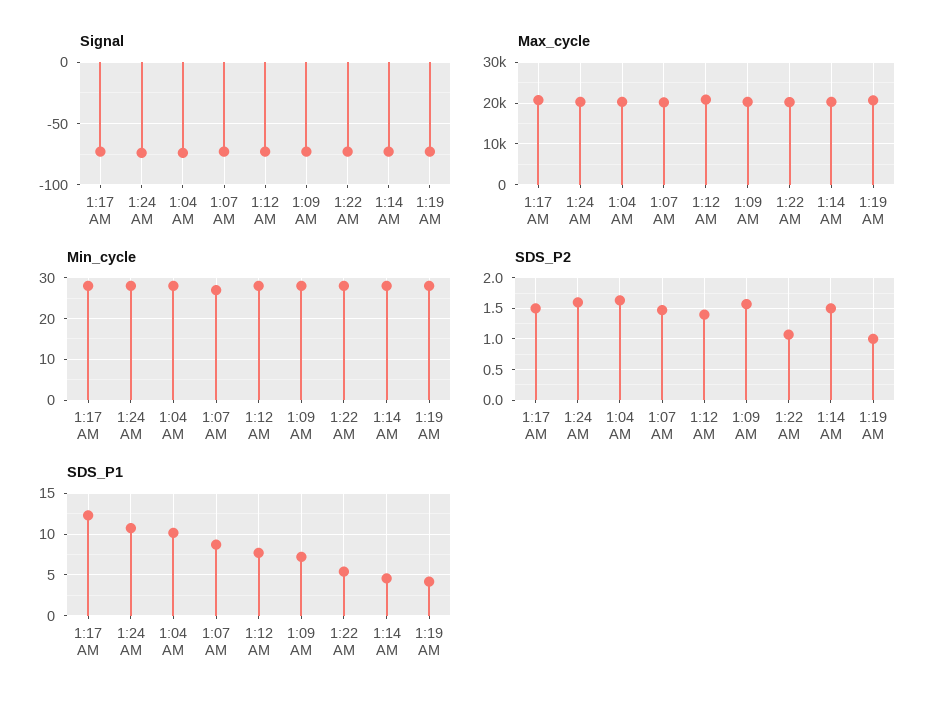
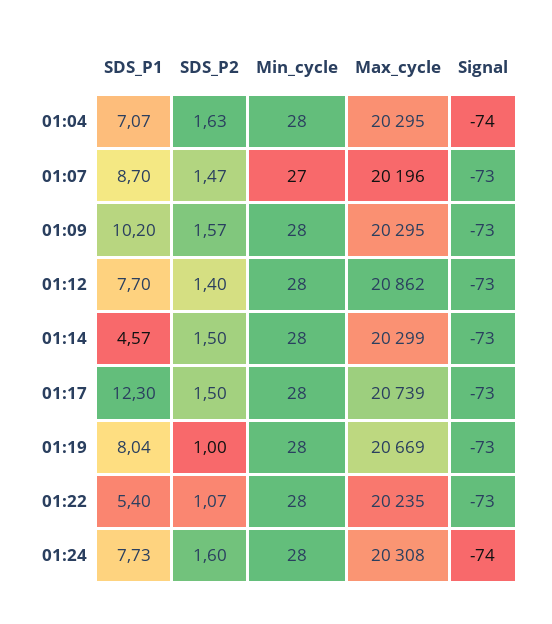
  {
    "Signal": {
      "1:17 AM": -73,
      "1:24 AM": -74,
      "1:04 AM": -74,
      "1:07 AM": -73,
      "1:12 AM": -73,
      "1:09 AM": -73,
      "1:22 AM": -73,
      "1:14 AM": -73,
      "1:19 AM": -73
    },
    "Max_cycle": {
      "1:17 AM": 20739,
      "1:24 AM": 20308,
      "1:04 AM": 20295,
      "1:07 AM": 20196,
      "1:12 AM": 20862,
      "1:09 AM": 20295,
      "1:22 AM": 20235,
      "1:14 AM": 20299,
      "1:19 AM": 20669
    },
    "Min_cycle": {
      "1:17 AM": 28,
      "1:24 AM": 28,
      "1:04 AM": 28,
      "1:07 AM": 27,
      "1:12 AM": 28,
      "1:09 AM": 28,
      "1:22 AM": 28,
      "1:14 AM": 28,
      "1:19 AM": 28
    },
    "SDS_P2": {
      "1:17 AM": 1.5,
      "1:24 AM": 1.6,
      "1:04 AM": 1.63,
      "1:07 AM": 1.47,
      "1:12 AM": 1.4,
      "1:09 AM": 1.57,
      "1:22 AM": 1.07,
      "1:14 AM": 1.5,
      "1:19 AM": 1
    },
    "SDS_P1": {
      "1:17 AM": 12.3,
-     "1:24 AM": 11,
+     "1:24 AM": 7.73,
-     "1:04 AM": 10,
+     "1:04 AM": 7.07,
      "1:07 AM": 8.7,
      "1:12 AM": 7.7,
-     "1:09 AM": 7,
+     "1:09 AM": 10.2,
      "1:22 AM": 5.4,
      "1:14 AM": 4.57,
-     "1:19 AM": 4
+     "1:19 AM": 8.04
    }
  }

